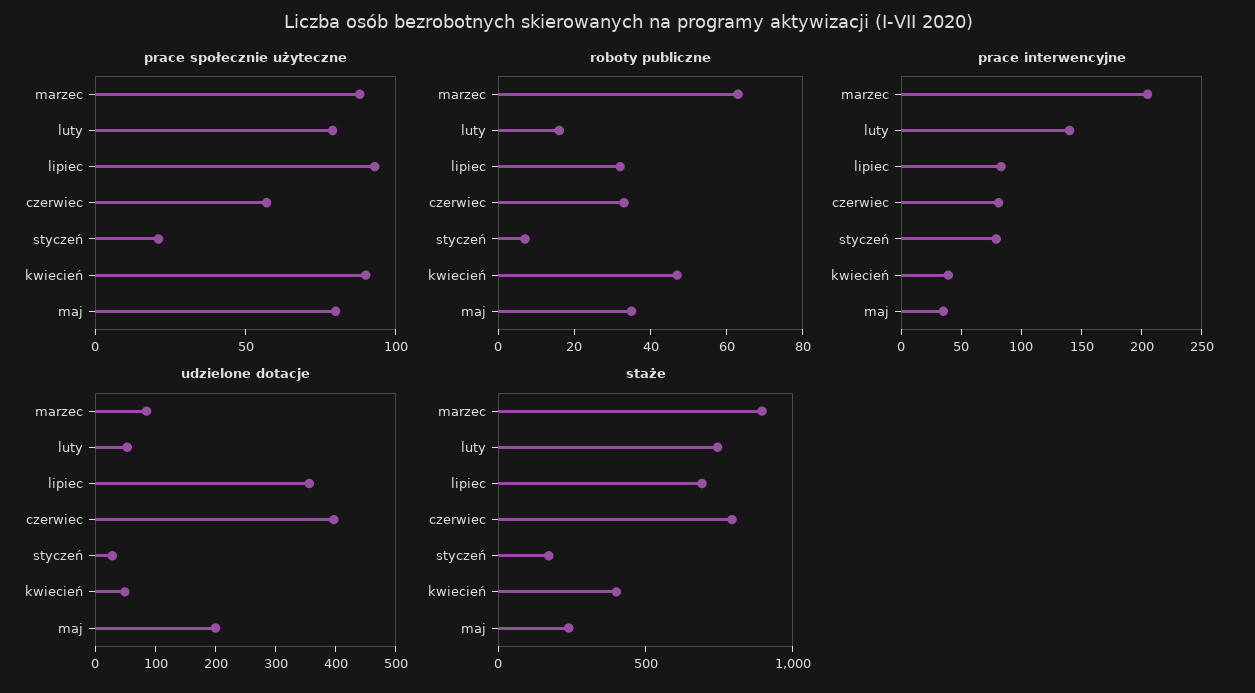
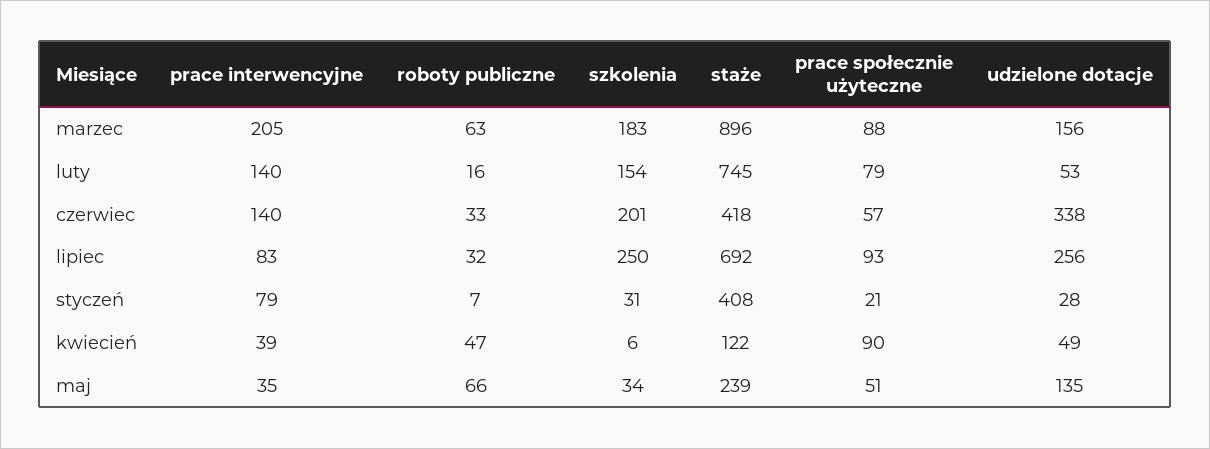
  {
    "prace społecznie użyteczne": {
      "marzec": 88,
      "luty": 79,
      "lipiec": 93,
      "czerwiec": 57,
      "styczeń": 21,
      "kwiecień": 90,
-     "maj": 80
+     "maj": 51
    },
    "roboty publiczne": {
      "marzec": 63,
      "luty": 16,
      "lipiec": 32,
      "czerwiec": 33,
      "styczeń": 7,
      "kwiecień": 47,
-     "maj": 35
+     "maj": 66
    },
    "prace interwencyjne": {
      "marzec": 205,
      "luty": 140,
      "lipiec": 83,
-     "czerwiec": 80,
+     "czerwiec": 140,
      "styczeń": 79,
      "kwiecień": 39,
      "maj": 35
    },
    "udzielone dotacje": {
-     "marzec": 80,
+     "marzec": 156,
      "luty": 53,
-     "lipiec": 360,
+     "lipiec": 256,
-     "czerwiec": 400,
+     "czerwiec": 338,
      "styczeń": 28,
      "kwiecień": 49,
-     "maj": 200
+     "maj": 135
    },
    "staże": {
      "marzec": 896,
      "luty": 745,
      "lipiec": 692,
-     "czerwiec": 800,
+     "czerwiec": 418,
-     "styczeń": 200,
+     "styczeń": 408,
-     "kwiecień": 400,
+     "kwiecień": 122,
      "maj": 239
-   }
+   },
+   "szkolenia": {
+     "marzec": 183,
+     "luty": 154,
+     "czerwiec": 201,
+     "lipiec": 250,
+     "styczeń": 31,
+     "kwiecień": 6,
+     "maj": 34
+   }
  }

